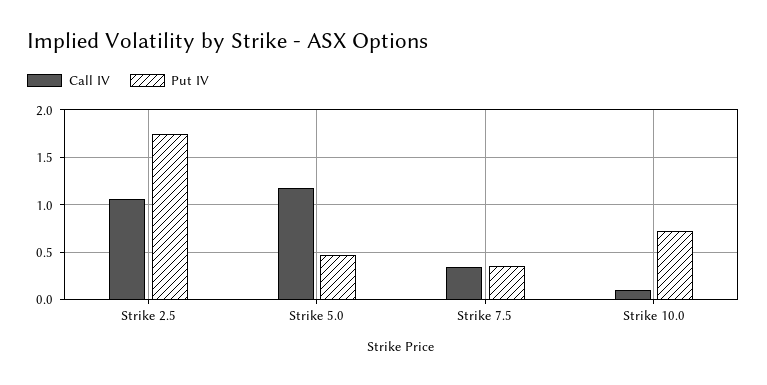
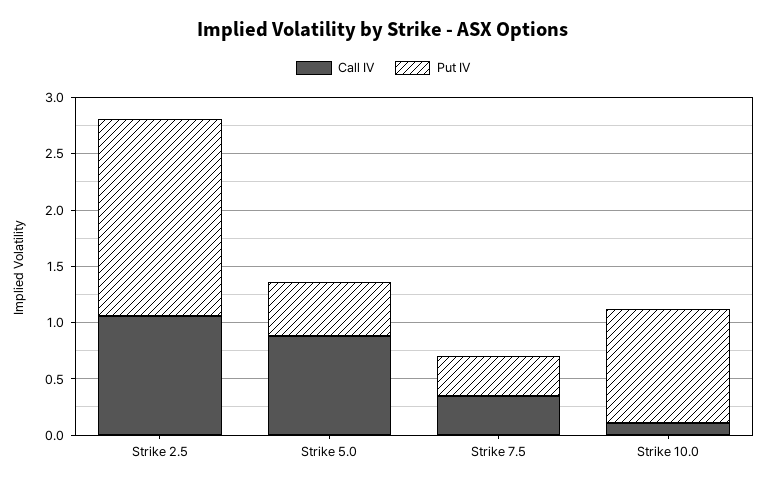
  {
    "Call IV": {
      "Strike 2.5": 1.1,
-     "Strike 5.0": 1.2,
+     "Strike 5.0": 0.9,
      "Strike 7.5": 0.3,
      "Strike 10.0": 0.1
    },
    "Put IV": {
      "Strike 2.5": 1.8,
      "Strike 5.0": 0.5,
      "Strike 7.5": 0.4,
-     "Strike 10.0": 0.7
+     "Strike 10.0": 1
    }
  }

